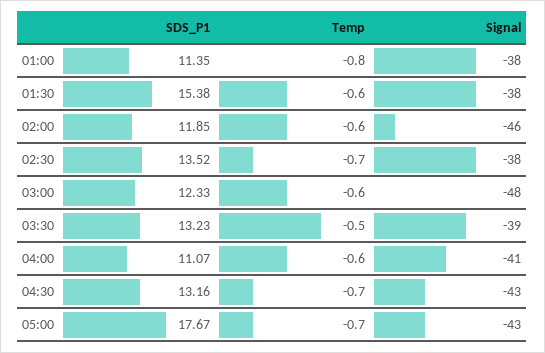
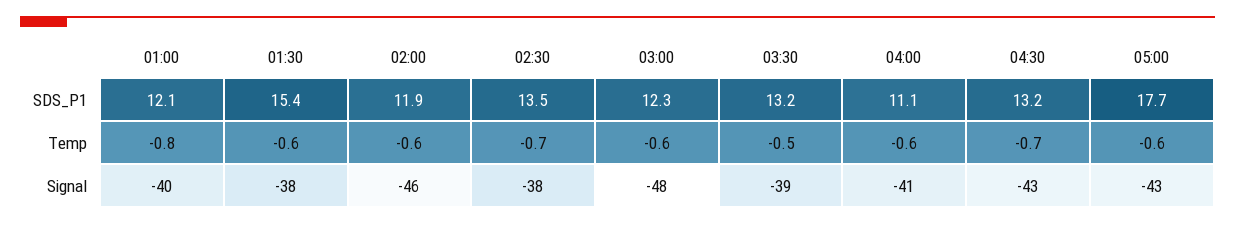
  {
    "SDS_P1": {
-     "01:00": 11.35,
+     "01:00": 12.1,
      "01:30": 15.38,
      "02:00": 11.85,
      "02:30": 13.52,
      "03:00": 12.33,
      "03:30": 13.23,
      "04:00": 11.07,
      "04:30": 13.16,
      "05:00": 17.67
    },
    "Temp": {
      "01:00": -0.8,
      "01:30": -0.6,
      "02:00": -0.6,
      "02:30": -0.7,
      "03:00": -0.6,
      "03:30": -0.5,
      "04:00": -0.6,
      "04:30": -0.7,
-     "05:00": -0.7
+     "05:00": -0.6
    },
    "Signal": {
-     "01:00": -38,
+     "01:00": -40,
      "01:30": -38,
      "02:00": -46,
      "02:30": -38,
      "03:00": -48,
      "03:30": -39,
      "04:00": -41,
      "04:30": -43,
      "05:00": -43
    }
  }

